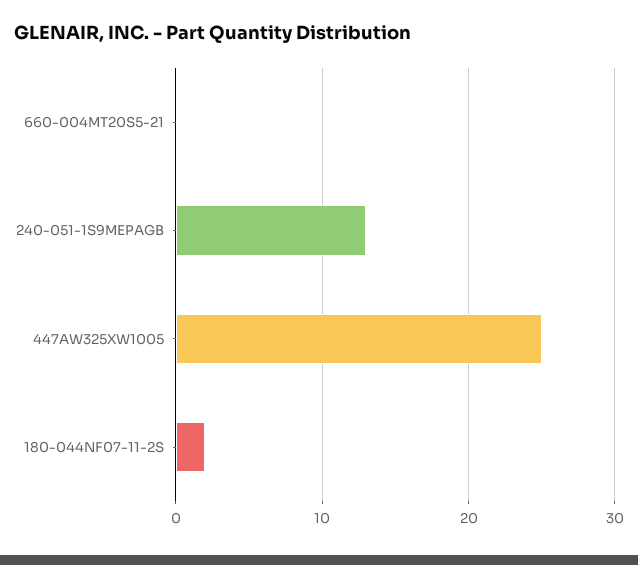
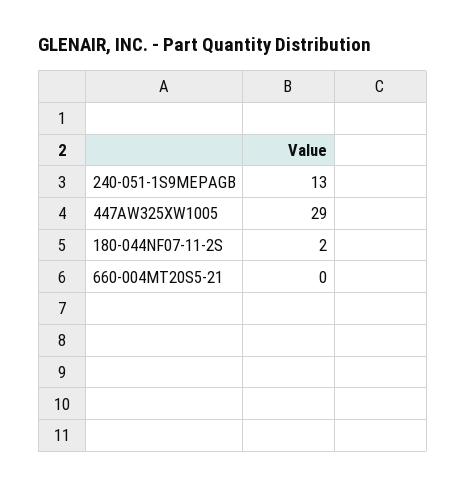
  {
    "660-004MT20S5-21": 0,
    "240-051-1S9MEPAGB": 13,
-   "447AW325XW1005": 25,
+   "447AW325XW1005": 29,
    "180-044NF07-11-2S": 2
  }

